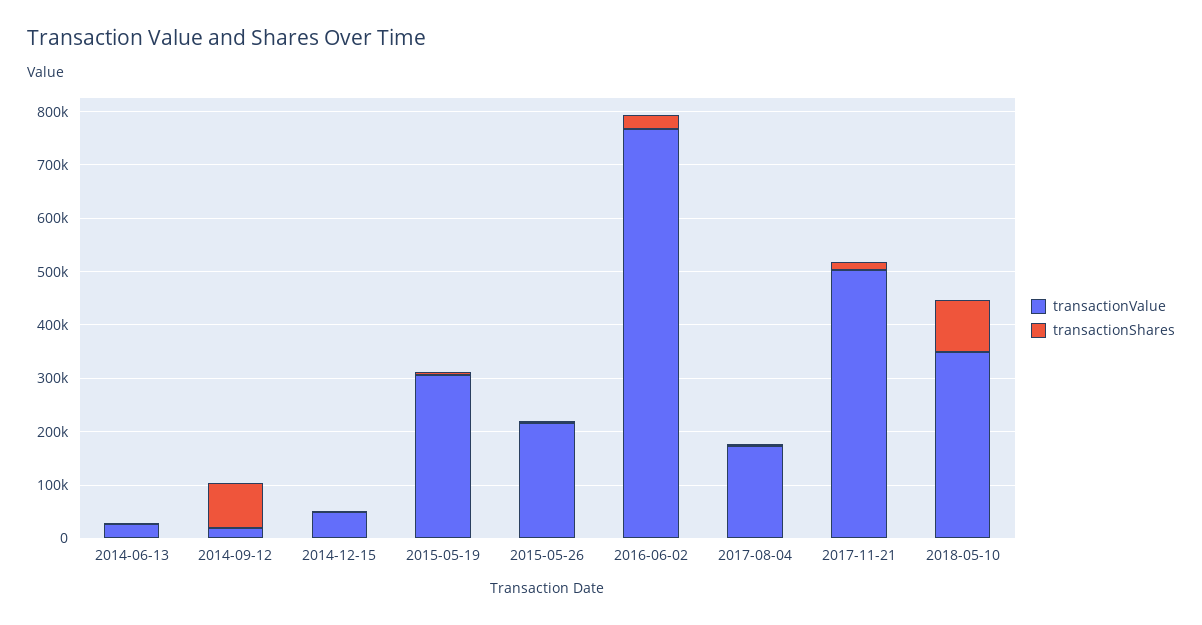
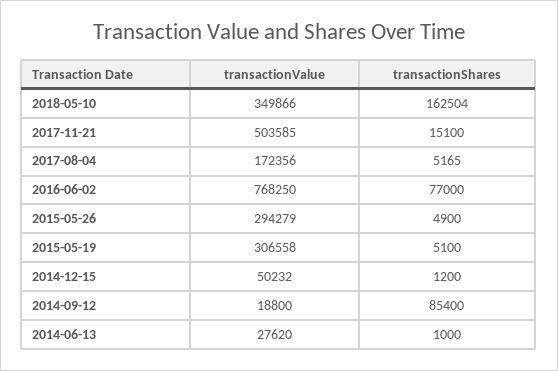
  {
    "transactionValue": {
      "2014-06-13": 27620,
      "2014-09-12": 18800,
      "2014-12-15": 50232,
      "2015-05-19": 306558,
-     "2015-05-26": 220000,
+     "2015-05-26": 294279,
      "2016-06-02": 768250,
      "2017-08-04": 172356,
      "2017-11-21": 503585,
      "2018-05-10": 349866
    },
    "transactionShares": {
      "2014-06-13": 1000,
      "2014-09-12": 85400,
      "2014-12-15": 1200,
      "2015-05-19": 5100,
      "2015-05-26": 4900,
-     "2016-06-02": 20000,
+     "2016-06-02": 77000,
      "2017-08-04": 5165,
      "2017-11-21": 15100,
-     "2018-05-10": 100000
+     "2018-05-10": 162504
    }
  }

